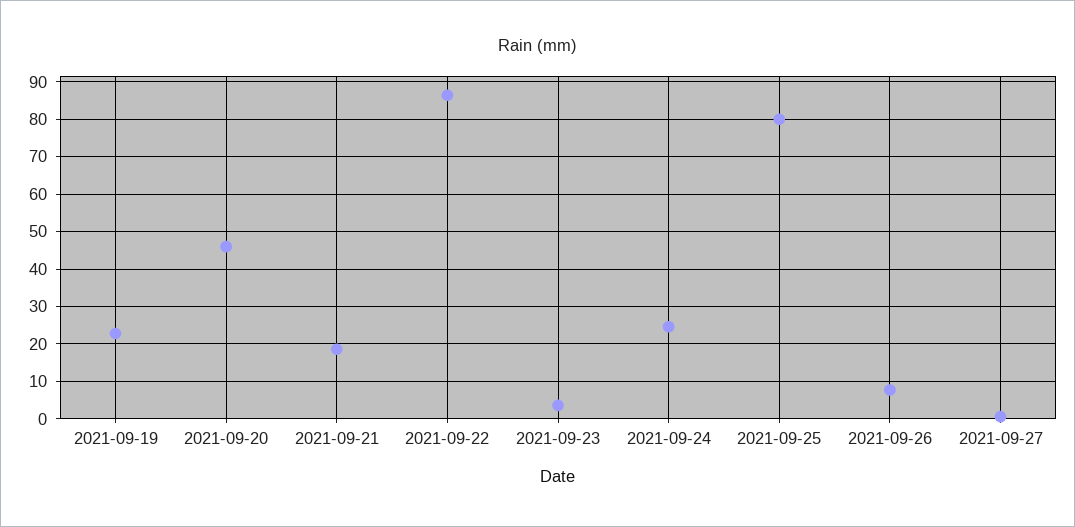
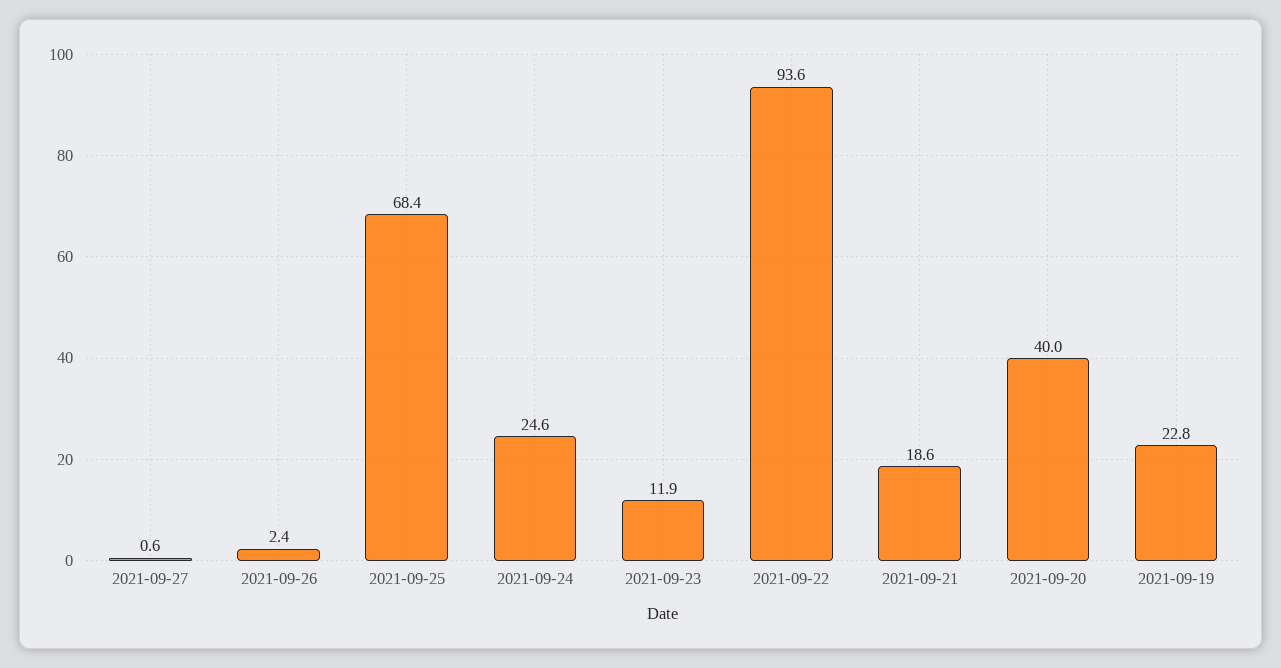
  {
    "2021-09-19": 22.8,
-   "2021-09-20": 46,
+   "2021-09-20": 40,
    "2021-09-21": 18.6,
-   "2021-09-22": 86,
+   "2021-09-22": 93.6,
-   "2021-09-23": 4,
+   "2021-09-23": 11.9,
    "2021-09-24": 24.6,
-   "2021-09-25": 80,
+   "2021-09-25": 68.4,
-   "2021-09-26": 8,
+   "2021-09-26": 2.4,
    "2021-09-27": 0.6
  }

